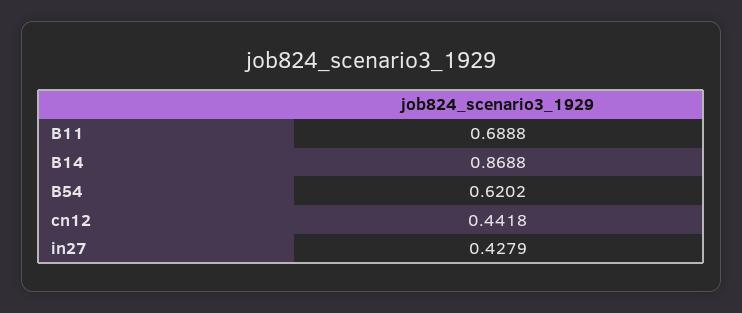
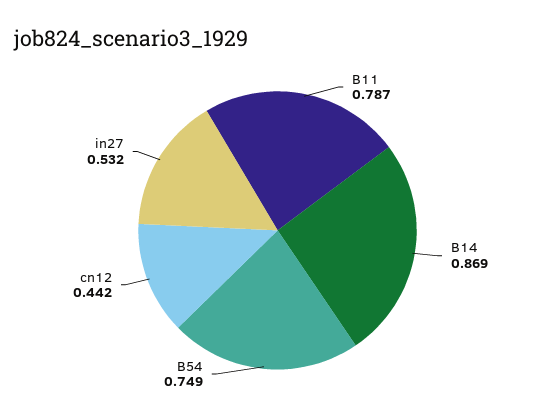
  {
-   "B11": 0.6888,
+   "B11": 0.787,
    "B14": 0.8688,
-   "B54": 0.6202,
+   "B54": 0.749,
    "cn12": 0.4418,
-   "in27": 0.4279
+   "in27": 0.532
  }

